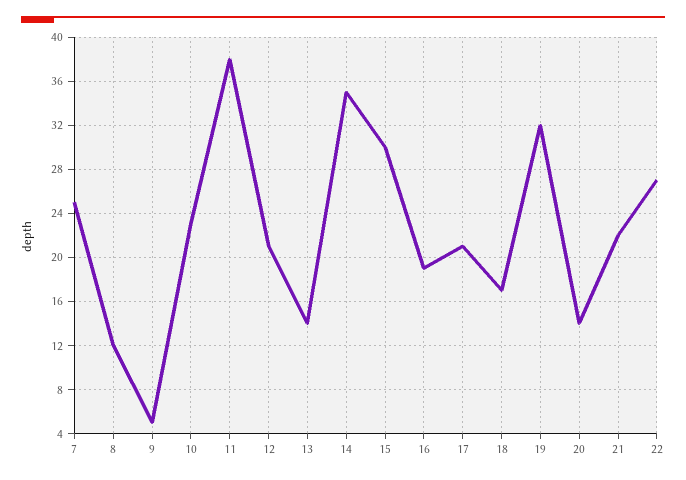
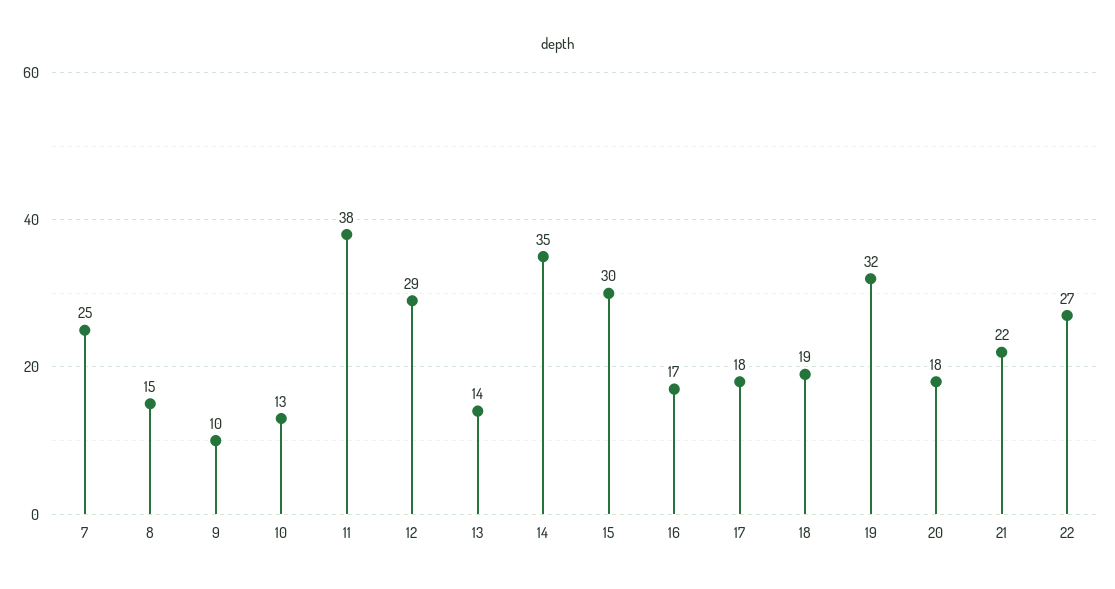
  {
    "7": 25,
-   "8": 12,
+   "8": 15,
-   "9": 5,
+   "9": 10,
-   "10": 23,
+   "10": 13,
    "11": 38,
-   "12": 21,
+   "12": 29,
    "13": 14,
    "14": 35,
    "15": 30,
-   "16": 19,
+   "16": 17,
-   "17": 21,
+   "17": 18,
-   "18": 17,
+   "18": 19,
    "19": 32,
-   "20": 14,
+   "20": 18,
    "21": 22,
    "22": 27
  }

